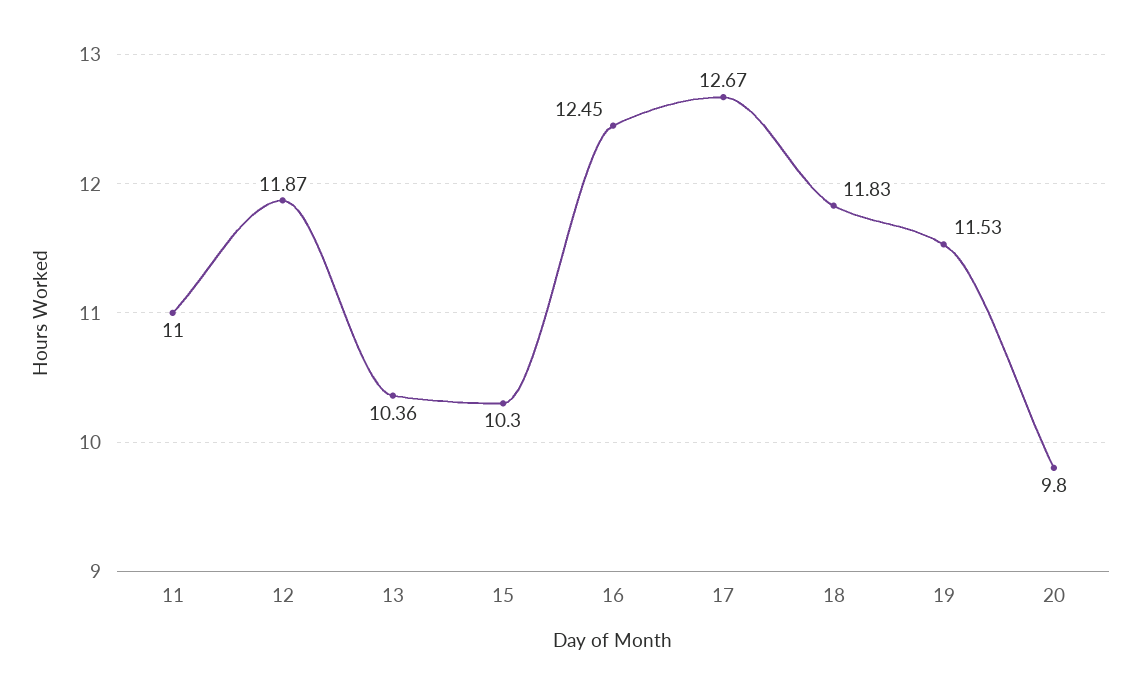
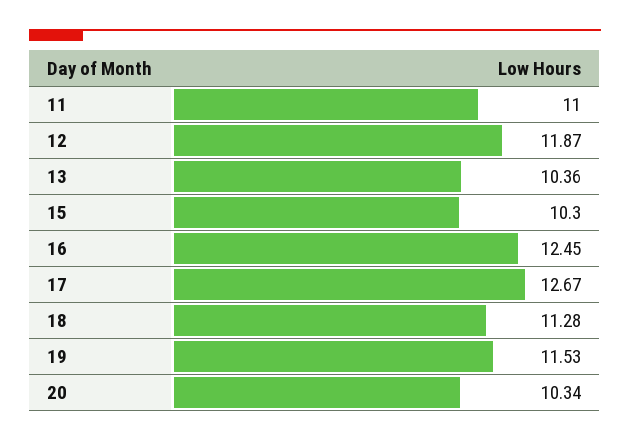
  {
    "11": 11,
    "12": 11.87,
    "13": 10.36,
    "15": 10.3,
    "16": 12.45,
    "17": 12.67,
-   "18": 11.83,
+   "18": 11.28,
    "19": 11.53,
-   "20": 9.8
+   "20": 10.34
  }

